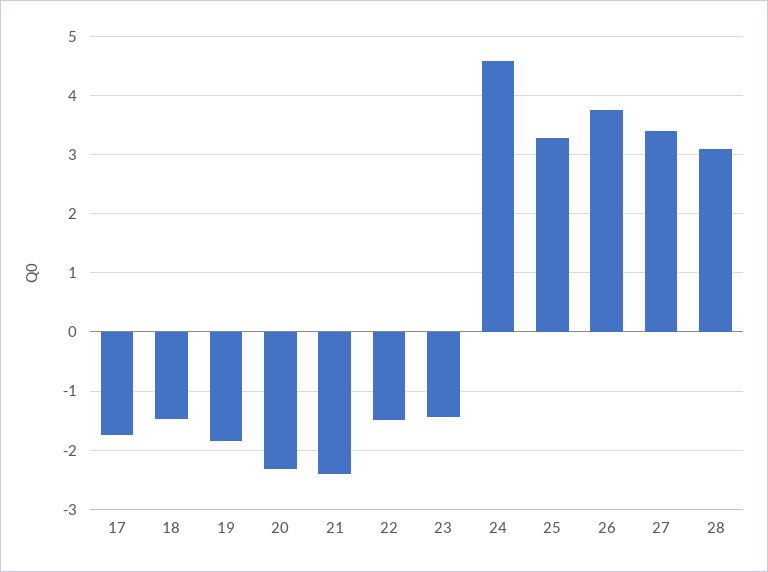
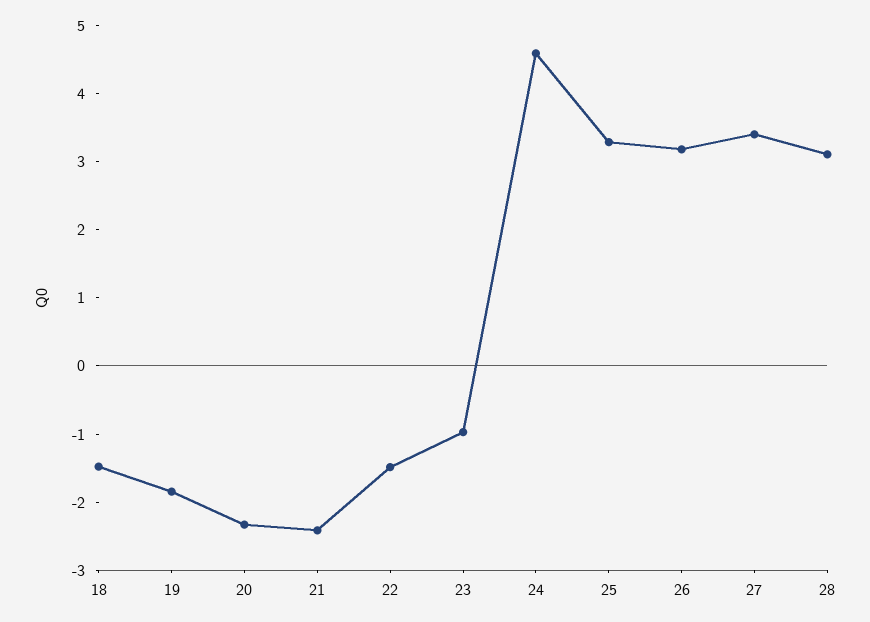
  {
-   "17": -1.8,
    "18": -1.4,
    "19": -1.8,
    "20": -2.4,
    "21": -2.4,
    "22": -1.4,
-   "23": -1.4,
+   "23": -1,
    "24": 4.6,
    "25": 3.2,
-   "26": 3.8,
+   "26": 3.2,
    "27": 3.4,
    "28": 3.2
  }

